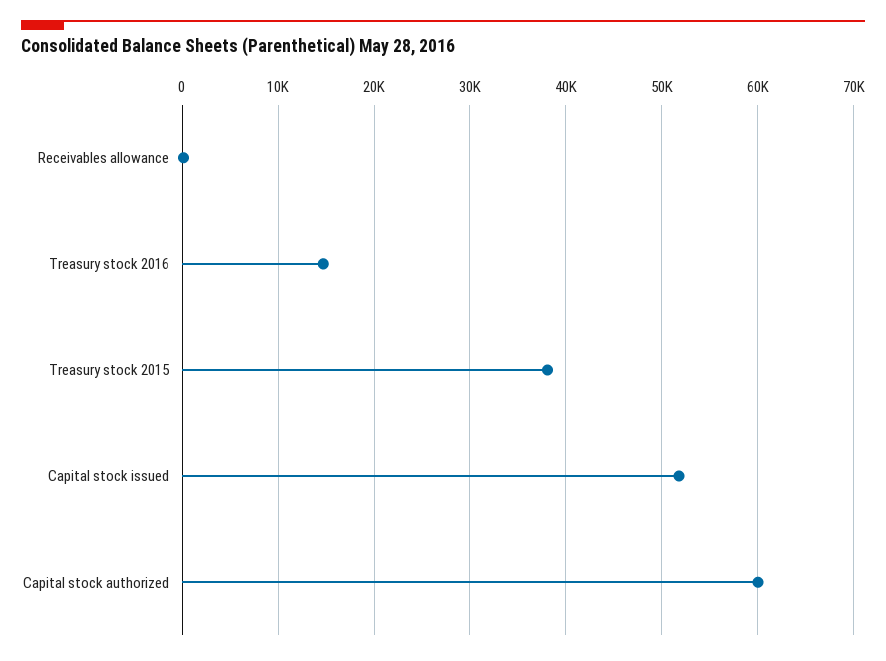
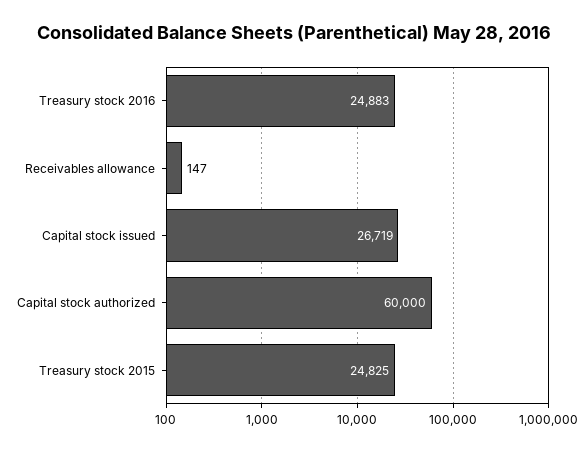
  {
    "Receivables allowance": 147,
-   "Treasury stock 2016": 15000,
+   "Treasury stock 2016": 24883,
-   "Treasury stock 2015": 38000,
+   "Treasury stock 2015": 24825,
-   "Capital stock issued": 52000,
+   "Capital stock issued": 26719,
    "Capital stock authorized": 60000
  }

